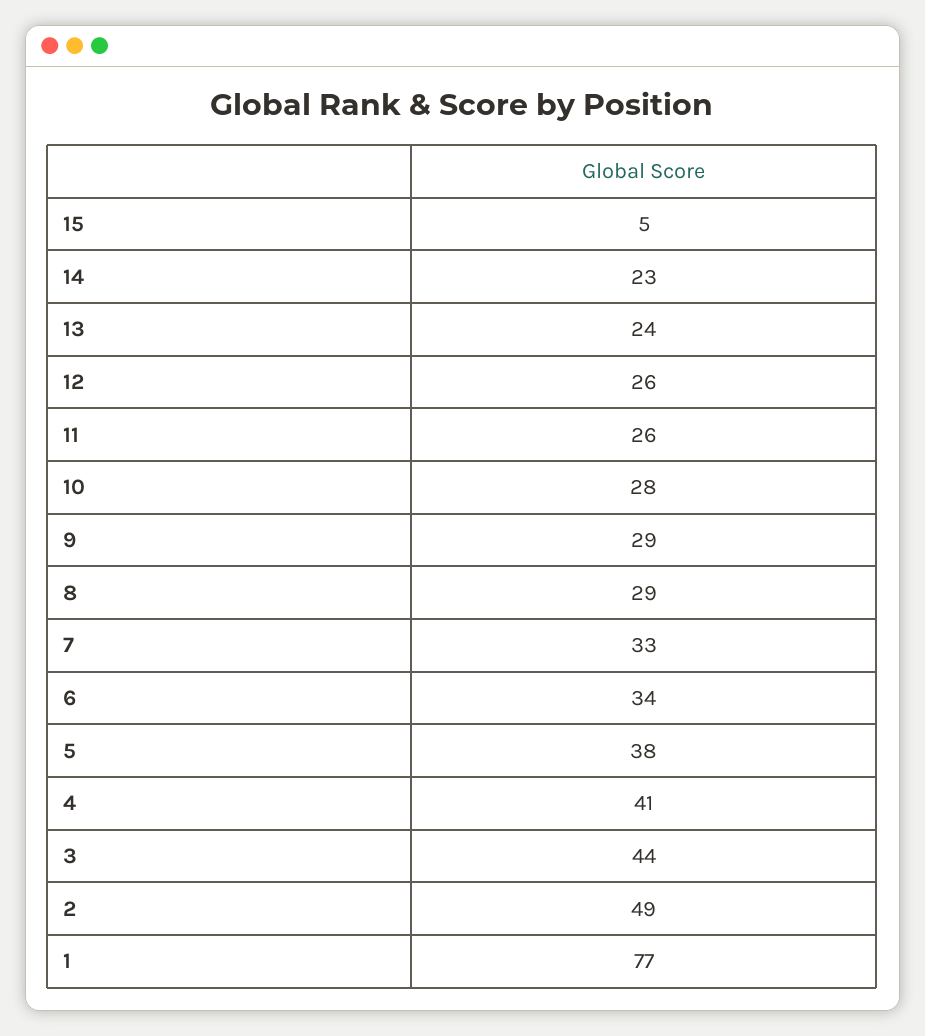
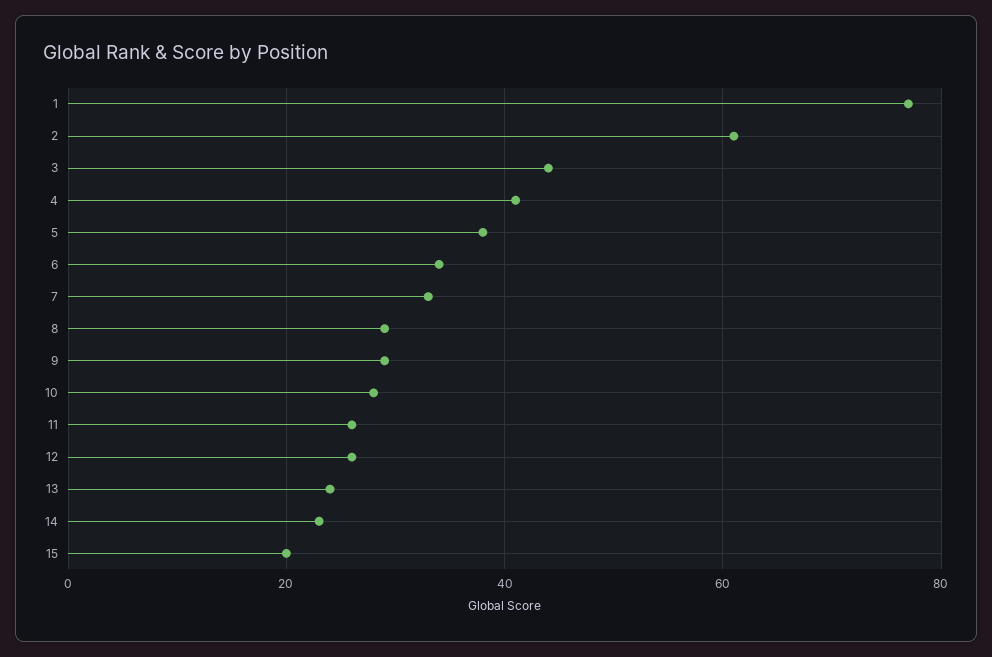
  {
-   "15": 5,
+   "15": 20,
    "14": 23,
    "13": 24,
    "12": 26,
    "11": 26,
    "10": 28,
    "9": 29,
    "8": 29,
    "7": 33,
    "6": 34,
    "5": 38,
    "4": 41,
    "3": 44,
-   "2": 49,
+   "2": 60,
    "1": 77
  }

